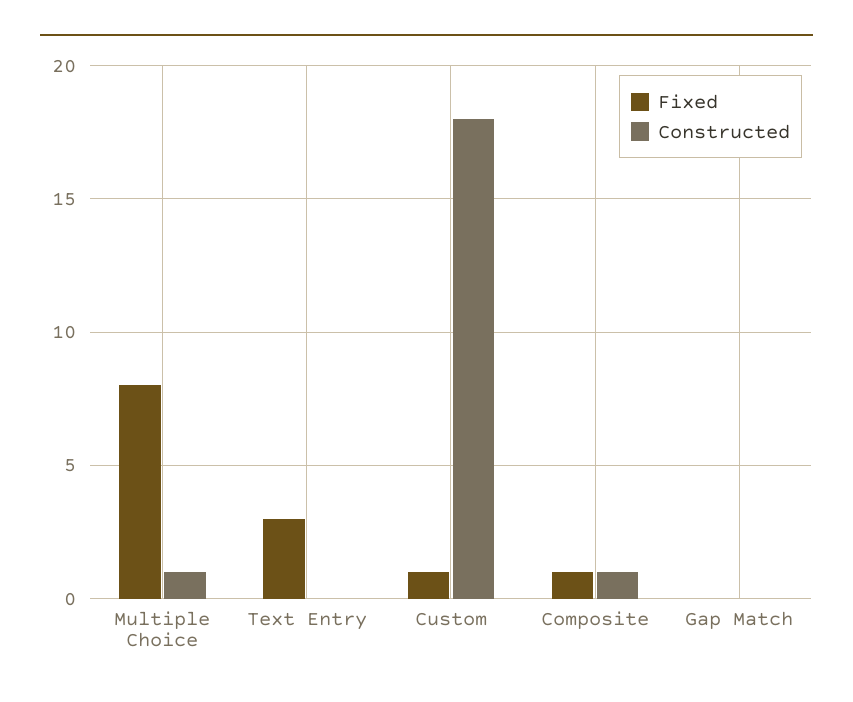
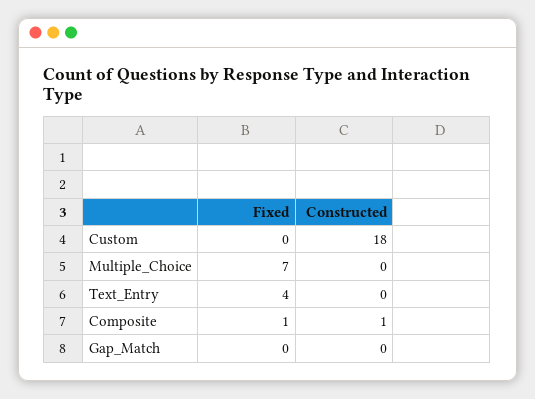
  {
    "Fixed": {
-     "Multiple Choice": 8,
+     "Multiple Choice": 7,
-     "Text Entry": 3,
+     "Text Entry": 4,
-     "Custom": 1,
+     "Custom": 0,
      "Composite": 1,
      "Gap Match": 0
    },
    "Constructed": {
-     "Multiple Choice": 1,
+     "Multiple Choice": 0,
      "Text Entry": 0,
      "Custom": 18,
      "Composite": 1,
      "Gap Match": 0
    }
  }

